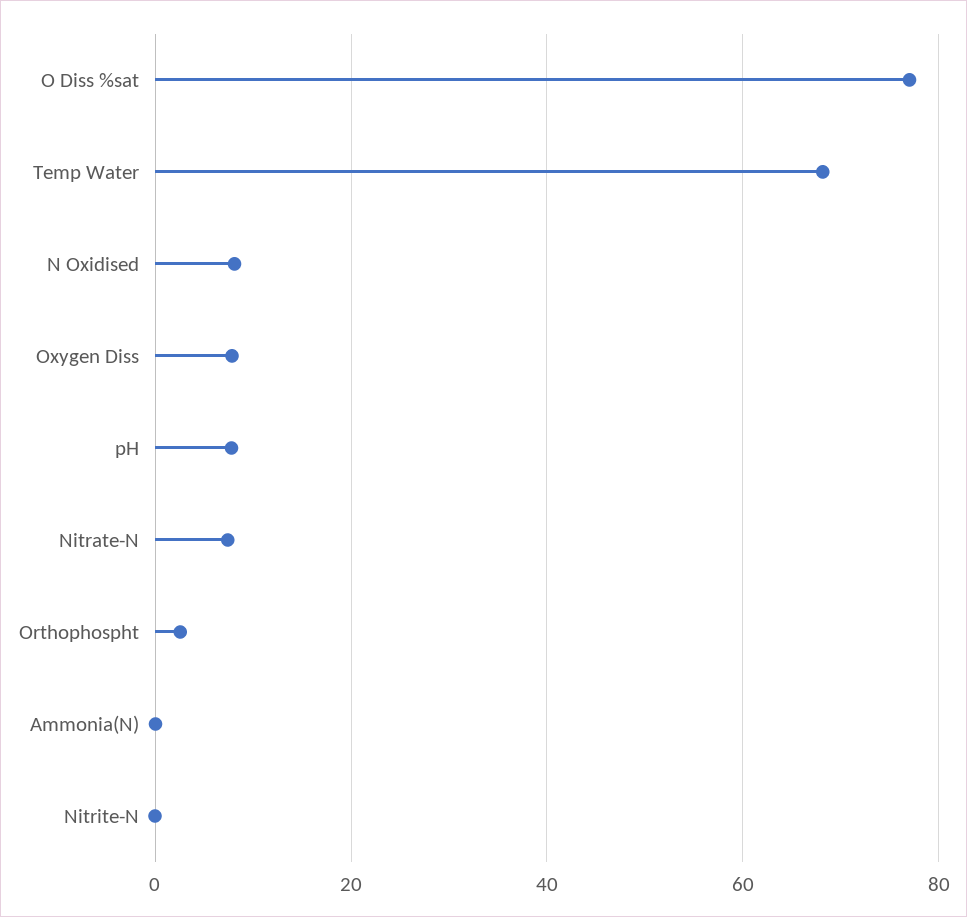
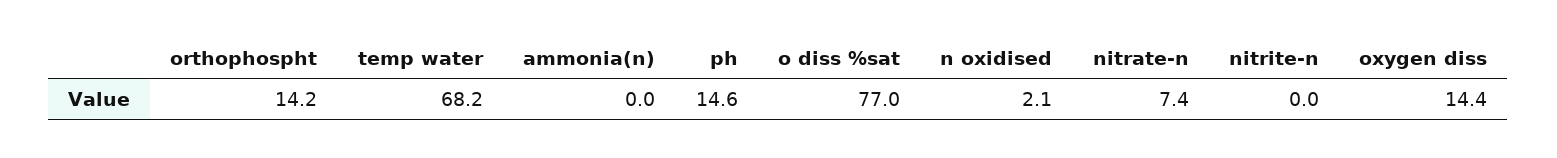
  {
    "O Diss %sat": 77,
    "Temp Water": 68.2,
-   "N Oxidised": 8,
+   "N Oxidised": 2.1,
-   "Oxygen Diss": 8,
+   "Oxygen Diss": 14.4,
-   "pH": 8,
+   "pH": 14.6,
    "Nitrate-N": 7.4,
-   "Orthophospht": 2,
+   "Orthophospht": 14.2,
    "Ammonia(N)": 0,
    "Nitrite-N": 0
  }

